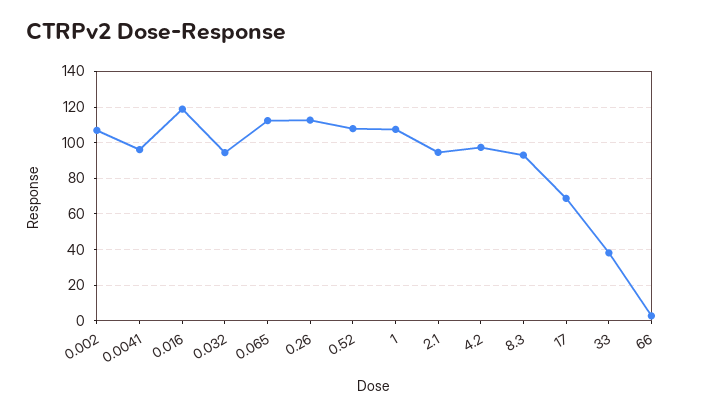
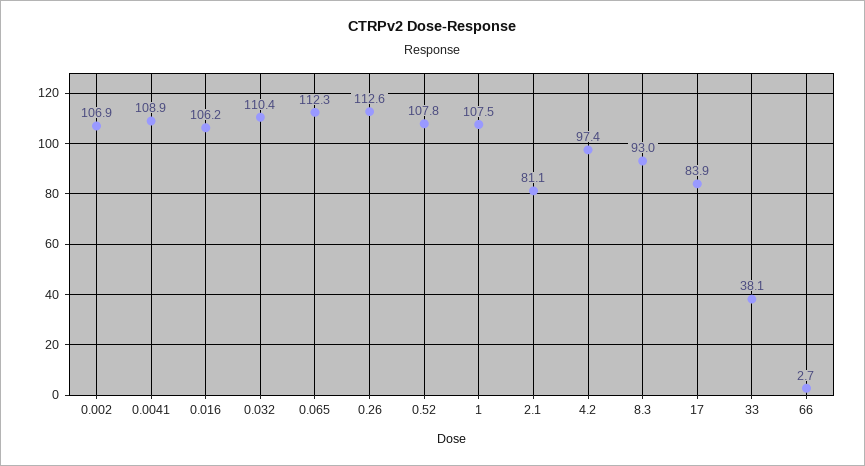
  {
    "0.002": 106.9,
-   "0.0041": 95,
+   "0.0041": 108.9,
-   "0.016": 120,
+   "0.016": 106.2,
-   "0.032": 95,
+   "0.032": 110.4,
    "0.065": 112.3,
    "0.26": 112.6,
    "0.52": 107.8,
    "1": 107.5,
-   "2.1": 95,
+   "2.1": 81.1,
    "4.2": 97.4,
    "8.3": 93,
-   "17": 70,
+   "17": 83.9,
    "33": 38.1,
    "66": 2.7
  }

